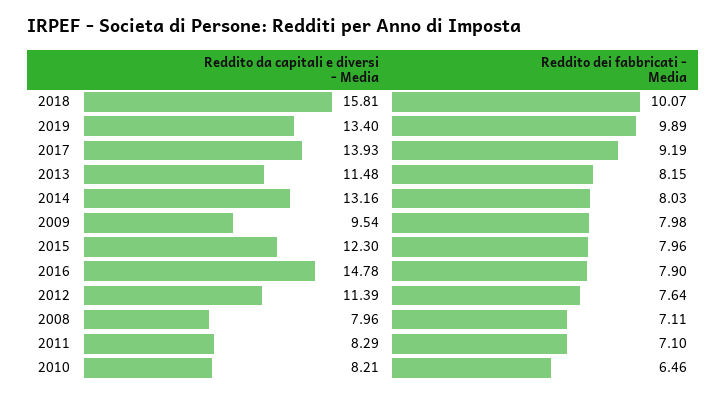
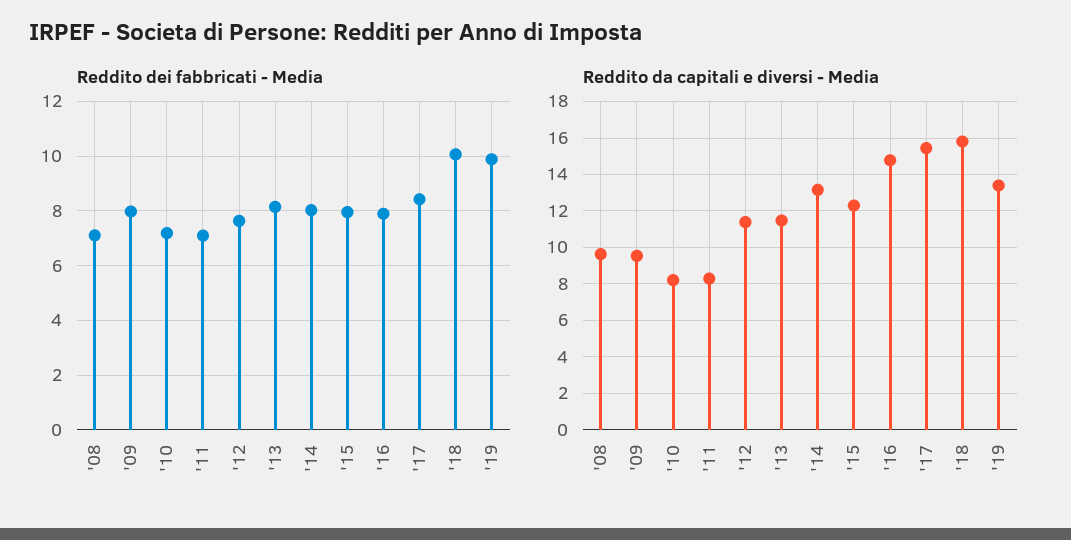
  {
    "Reddito da capitali e diversi - Media": {
      "2018": 15.81,
      "2019": 13.4,
-     "2017": 13.93,
+     "2017": 15.5,
      "2013": 11.48,
      "2014": 13.16,
      "2009": 9.54,
      "2015": 12.3,
      "2016": 14.78,
      "2012": 11.39,
-     "2008": 7.96,
+     "2008": 9.5,
      "2011": 8.29,
      "2010": 8.21
    },
    "Reddito dei fabbricati - Media": {
      "2018": 10.07,
      "2019": 9.89,
-     "2017": 9.19,
+     "2017": 8.5,
      "2013": 8.15,
      "2014": 8.03,
      "2009": 7.98,
      "2015": 7.96,
      "2016": 7.9,
      "2012": 7.64,
      "2008": 7.11,
      "2011": 7.1,
-     "2010": 6.46
+     "2010": 7.25
    }
  }

